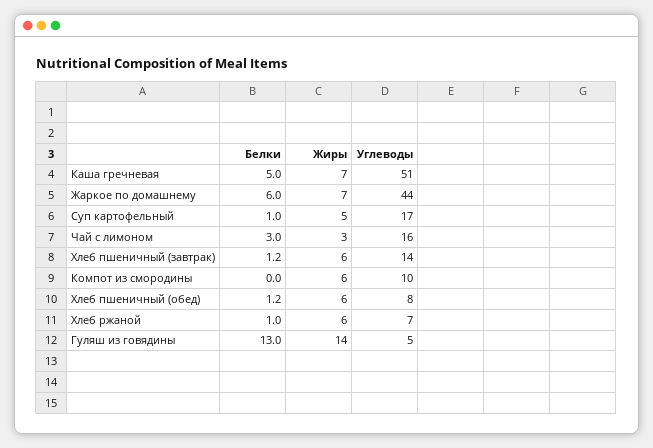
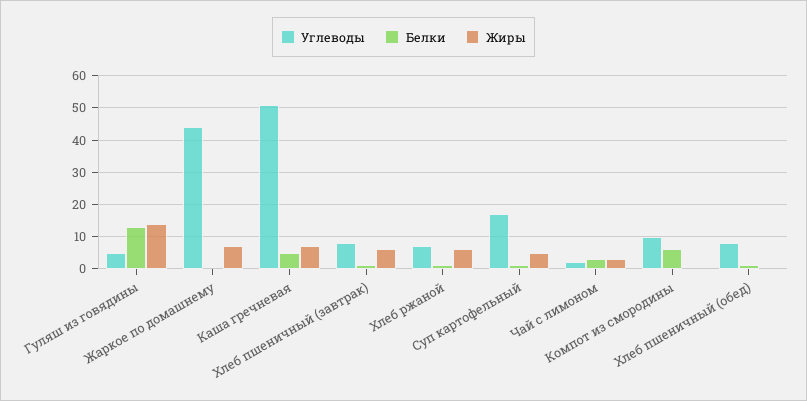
  {
    "Белки": {
      "Каша гречневая": 5,
-     "Жаркое по домашнему": 6,
+     "Жаркое по домашнему": 0,
      "Суп картофельный": 1,
      "Чай с лимоном": 3,
      "Хлеб пшеничный (завтрак)": 1.2,
-     "Компот из смородины": 0,
+     "Компот из смородины": 6,
      "Хлеб пшеничный (обед)": 1.2,
      "Хлеб ржаной": 1,
      "Гуляш из говядины": 13
    },
    "Жиры": {
      "Каша гречневая": 7,
      "Жаркое по домашнему": 7,
      "Суп картофельный": 5,
      "Чай с лимоном": 3,
      "Хлеб пшеничный (завтрак)": 6,
-     "Компот из смородины": 6,
+     "Компот из смородины": 0,
-     "Хлеб пшеничный (обед)": 6,
+     "Хлеб пшеничный (обед)": 0,
      "Хлеб ржаной": 6,
      "Гуляш из говядины": 14
    },
    "Углеводы": {
      "Каша гречневая": 51,
      "Жаркое по домашнему": 44,
      "Суп картофельный": 17,
-     "Чай с лимоном": 16,
+     "Чай с лимоном": 2,
-     "Хлеб пшеничный (завтрак)": 14,
+     "Хлеб пшеничный (завтрак)": 8,
      "Компот из смородины": 10,
      "Хлеб пшеничный (обед)": 8,
      "Хлеб ржаной": 7,
      "Гуляш из говядины": 5
    }
  }

